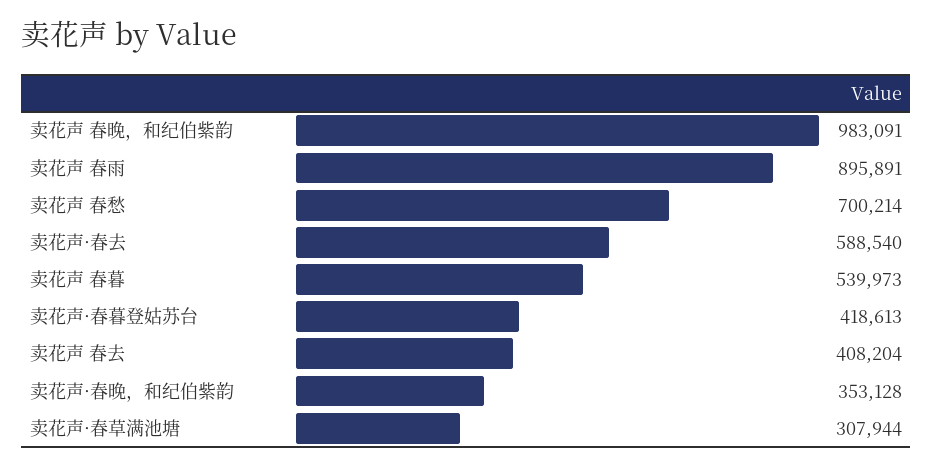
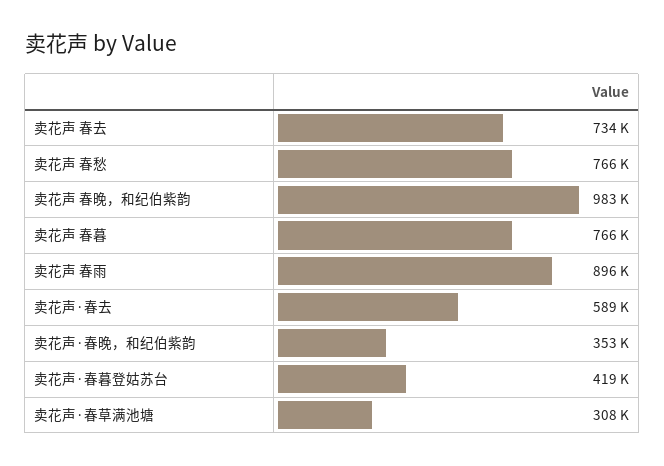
  {
    "卖花声 春晚，和纪伯紫韵": 983091,
    "卖花声 春雨": 895891,
-   "卖花声 春愁": 700214,
+   "卖花声 春愁": 766000,
    "卖花声·春去": 588540,
-   "卖花声 春暮": 539973,
+   "卖花声 春暮": 766000,
    "卖花声·春暮登姑苏台": 418613,
-   "卖花声 春去": 408204,
+   "卖花声 春去": 734000,
    "卖花声·春晚，和纪伯紫韵": 353128,
    "卖花声·春草满池塘": 307944
  }

